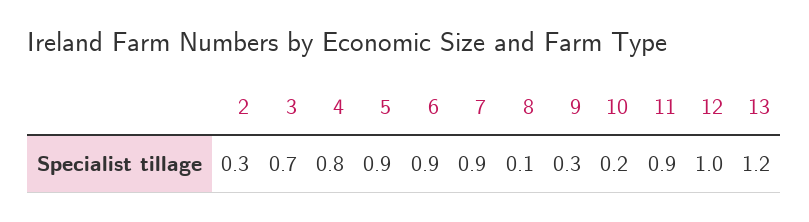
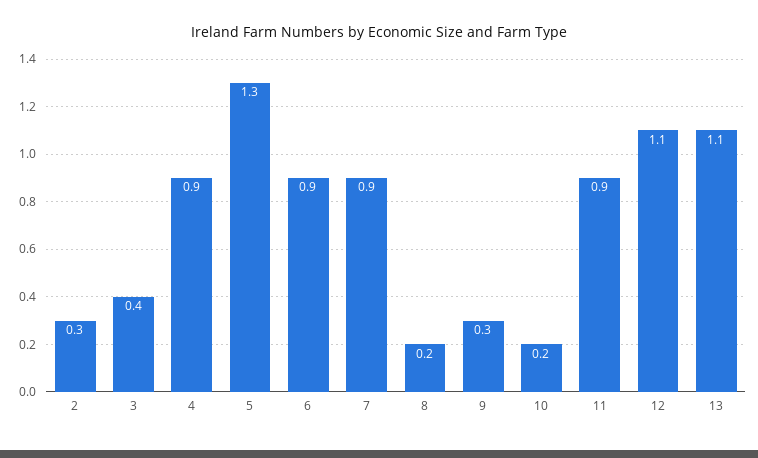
  {
    "2": 0.3,
-   "3": 0.7,
+   "3": 0.4,
-   "4": 0.8,
+   "4": 0.9,
-   "5": 0.9,
+   "5": 1.3,
    "6": 0.9,
    "7": 0.9,
-   "8": 0.1,
+   "8": 0.2,
    "9": 0.3,
    "10": 0.2,
    "11": 0.9,
-   "12": 1,
+   "12": 1.1,
-   "13": 1.2
+   "13": 1.1
  }

